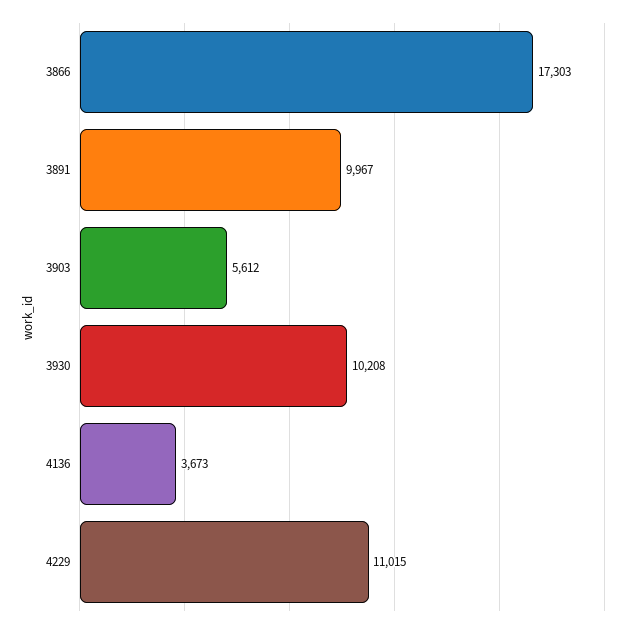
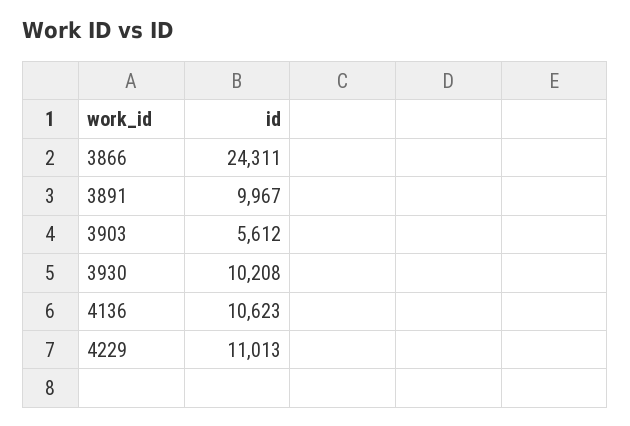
  {
-   "3866": 17303,
+   "3866": 24311,
    "3891": 9967,
    "3903": 5612,
    "3930": 10208,
-   "4136": 3673,
+   "4136": 10623,
-   "4229": 11015
+   "4229": 11013
  }

